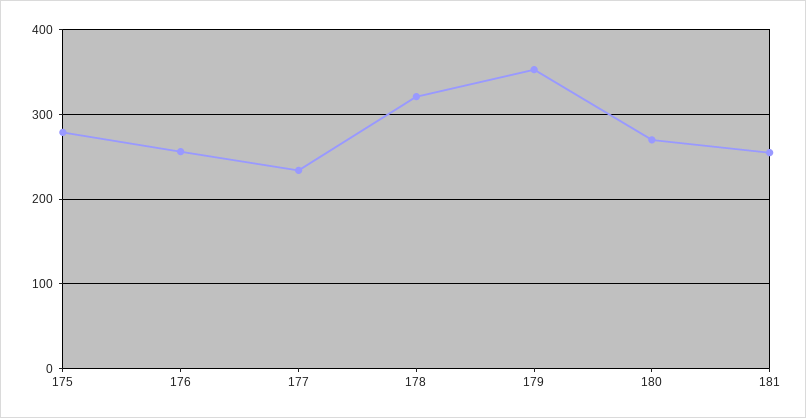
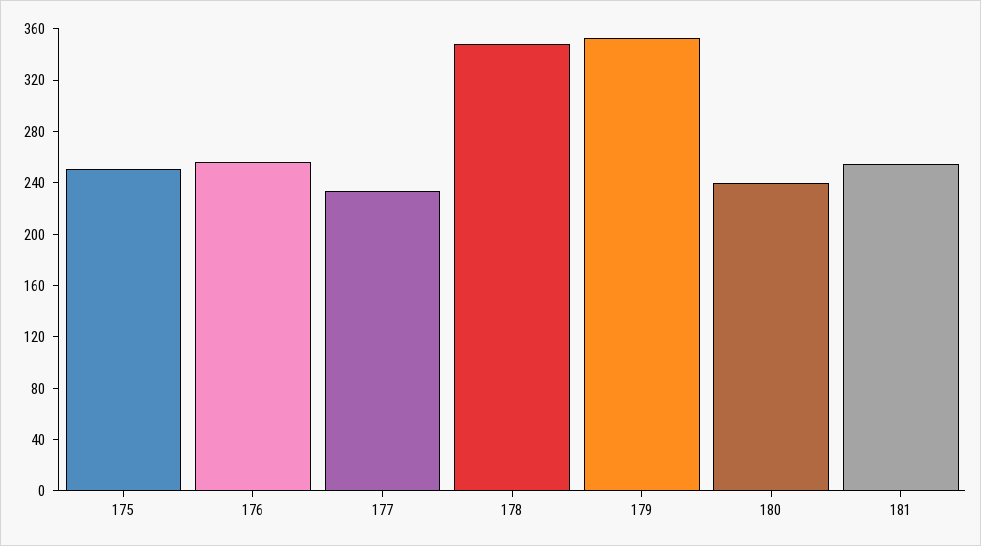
  {
-   "175": 280,
+   "175": 250,
    "176": 260,
    "177": 230,
-   "178": 320,
+   "178": 350,
    "179": 350,
-   "180": 270,
+   "180": 240,
    "181": 260
  }

